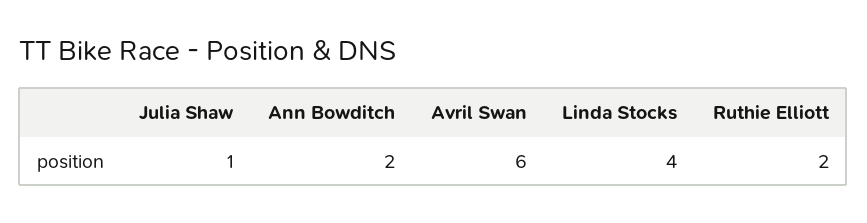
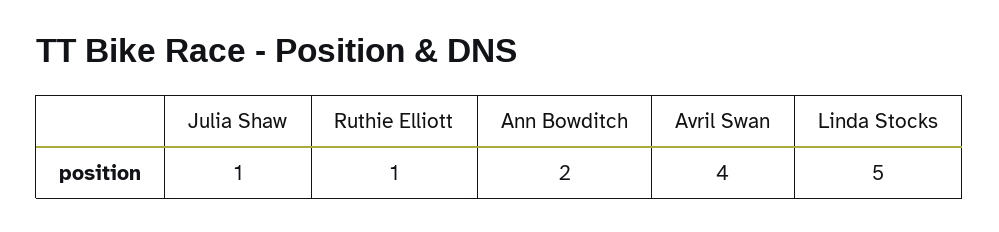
  {
    "Julia Shaw": 1,
    "Ann Bowditch": 2,
-   "Avril Swan": 6,
+   "Avril Swan": 4,
-   "Linda Stocks": 4,
+   "Linda Stocks": 5,
-   "Ruthie Elliott": 2
+   "Ruthie Elliott": 1
  }

